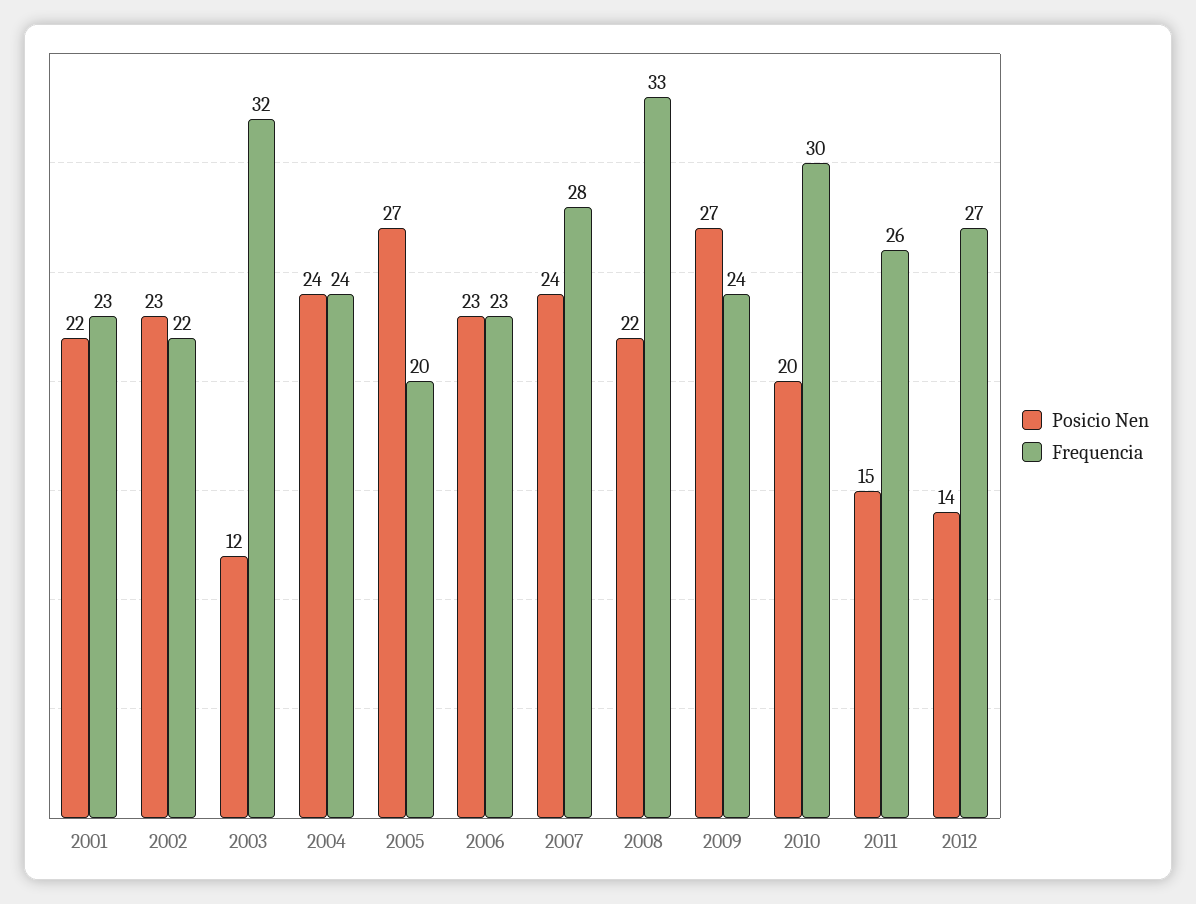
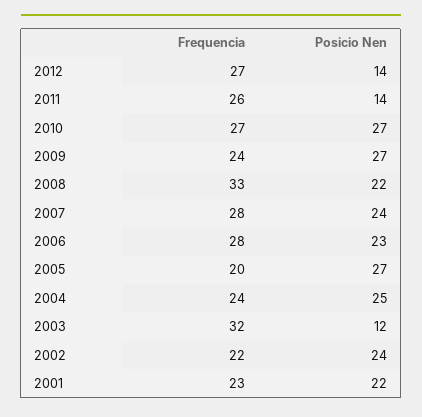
  {
    "Posicio Nen": {
      "2001": 22,
-     "2002": 23,
+     "2002": 24,
      "2003": 12,
-     "2004": 24,
+     "2004": 25,
      "2005": 27,
      "2006": 23,
      "2007": 24,
      "2008": 22,
      "2009": 27,
-     "2010": 20,
+     "2010": 27,
-     "2011": 15,
+     "2011": 14,
      "2012": 14
    },
    "Frequencia": {
      "2001": 23,
      "2002": 22,
      "2003": 32,
      "2004": 24,
      "2005": 20,
-     "2006": 23,
+     "2006": 28,
      "2007": 28,
      "2008": 33,
      "2009": 24,
-     "2010": 30,
+     "2010": 27,
      "2011": 26,
      "2012": 27
    }
  }

